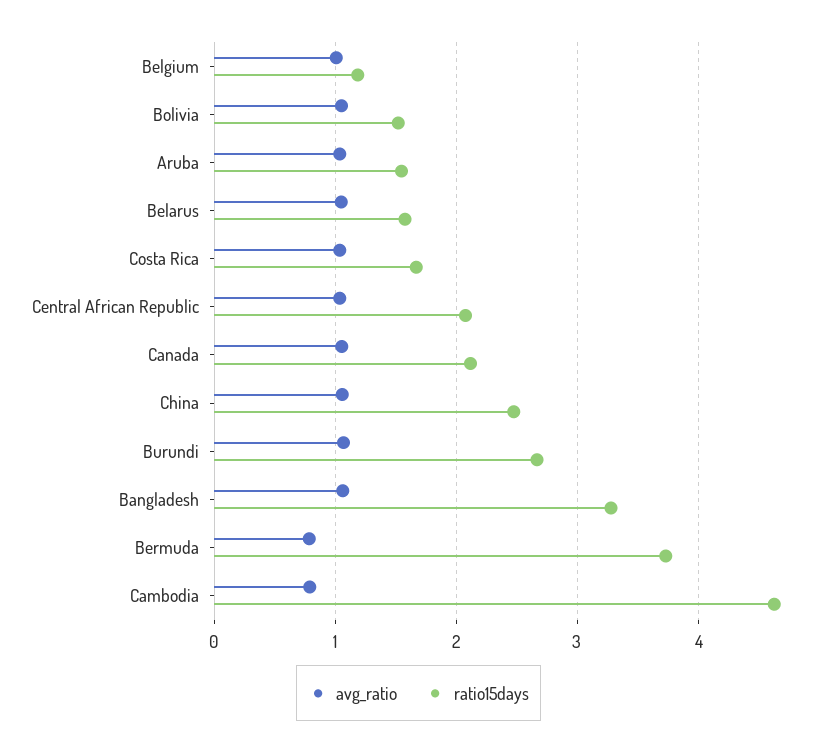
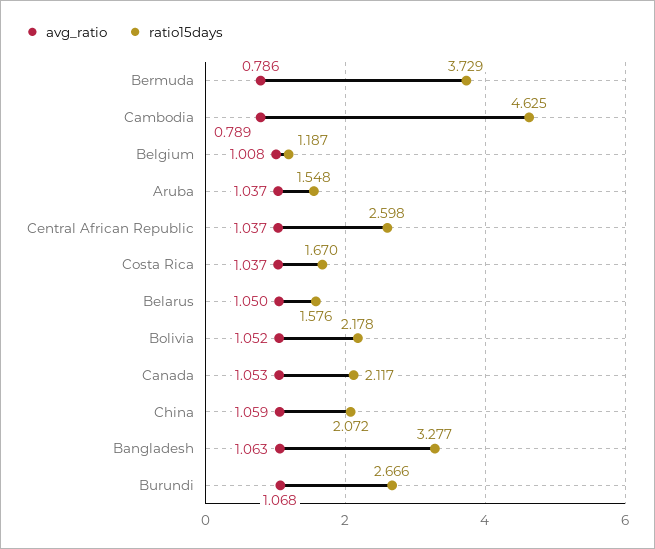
  {
    "avg_ratio": {
      "Belgium": 1.008,
      "Bolivia": 1.052,
      "Aruba": 1.037,
      "Belarus": 1.05,
      "Costa Rica": 1.037,
      "Central African Republic": 1.037,
      "Canada": 1.053,
      "China": 1.059,
      "Burundi": 1.068,
      "Bangladesh": 1.063,
      "Bermuda": 0.786,
      "Cambodia": 0.789
    },
    "ratio15days": {
      "Belgium": 1.187,
-     "Bolivia": 1.5,
+     "Bolivia": 2.178,
      "Aruba": 1.548,
      "Belarus": 1.576,
      "Costa Rica": 1.67,
-     "Central African Republic": 2.1,
+     "Central African Republic": 2.598,
      "Canada": 2.117,
-     "China": 2.5,
+     "China": 2.072,
      "Burundi": 2.666,
      "Bangladesh": 3.277,
      "Bermuda": 3.729,
      "Cambodia": 4.625
    }
  }

